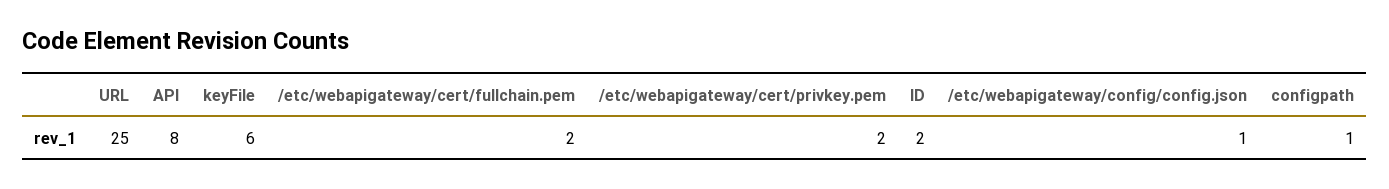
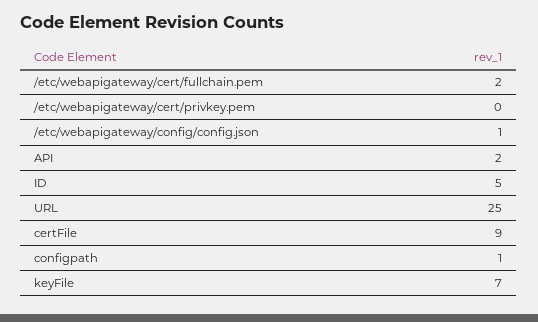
  {
    "URL": 25,
-   "API": 8,
+   "API": 2,
-   "keyFile": 6,
+   "keyFile": 7,
    "/etc/webapigateway/cert/fullchain.pem": 2,
-   "/etc/webapigateway/cert/privkey.pem": 2,
+   "/etc/webapigateway/cert/privkey.pem": 0,
-   "ID": 2,
+   "ID": 5,
    "/etc/webapigateway/config/config.json": 1,
-   "configpath": 1
+   "configpath": 1,
+   "certFile": 9
  }

